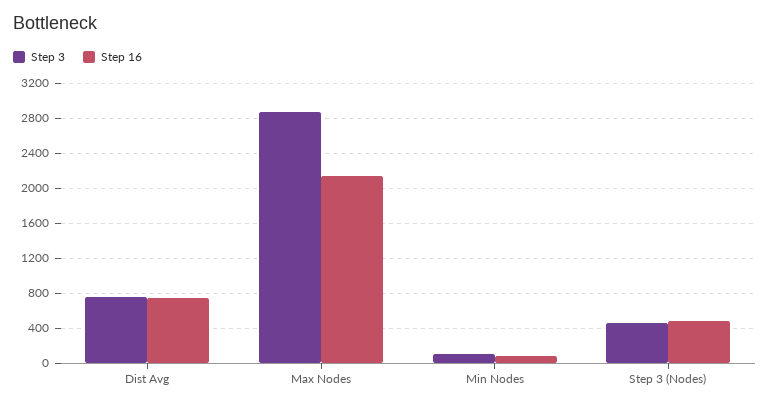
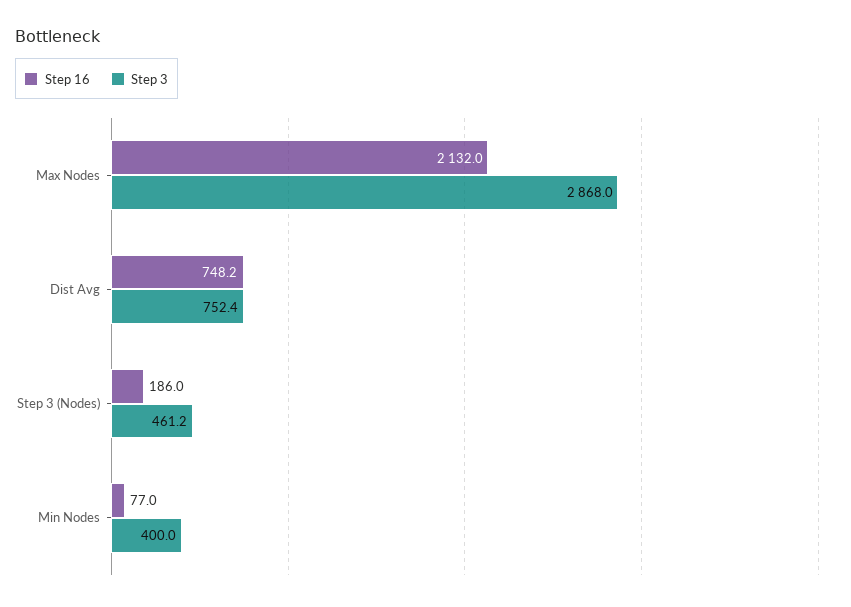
  {
    "Step 3": {
      "Dist Avg": 752.4,
      "Max Nodes": 2868,
-     "Min Nodes": 100,
+     "Min Nodes": 400,
      "Step 3 (Nodes)": 461.2
    },
    "Step 16": {
      "Dist Avg": 748.2,
      "Max Nodes": 2132,
      "Min Nodes": 77,
-     "Step 3 (Nodes)": 500
+     "Step 3 (Nodes)": 186
    }
  }

